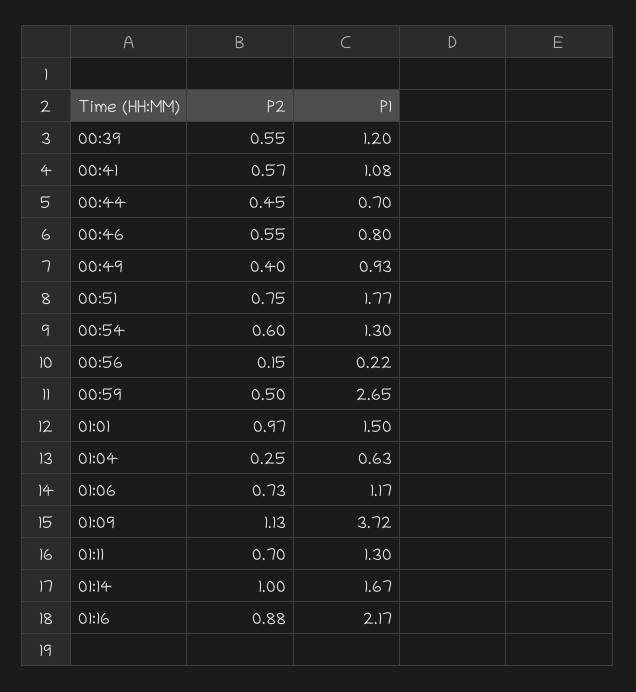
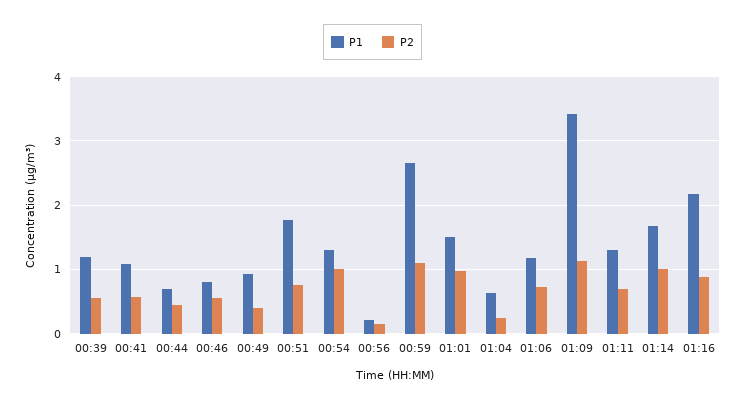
  {
    "P2": {
      "00:39": 0.55,
      "00:41": 0.57,
      "00:44": 0.45,
      "00:46": 0.55,
      "00:49": 0.4,
      "00:51": 0.75,
-     "00:54": 0.6,
+     "00:54": 1,
      "00:56": 0.15,
-     "00:59": 0.5,
+     "00:59": 1.1,
      "01:01": 0.97,
      "01:04": 0.25,
      "01:06": 0.73,
      "01:09": 1.13,
      "01:11": 0.7,
      "01:14": 1,
      "01:16": 0.88
    },
    "P1": {
      "00:39": 1.2,
      "00:41": 1.08,
      "00:44": 0.7,
      "00:46": 0.8,
      "00:49": 0.93,
      "00:51": 1.77,
      "00:54": 1.3,
      "00:56": 0.22,
      "00:59": 2.65,
      "01:01": 1.5,
      "01:04": 0.63,
      "01:06": 1.17,
-     "01:09": 3.72,
+     "01:09": 3.4,
      "01:11": 1.3,
      "01:14": 1.67,
      "01:16": 2.17
    }
  }

